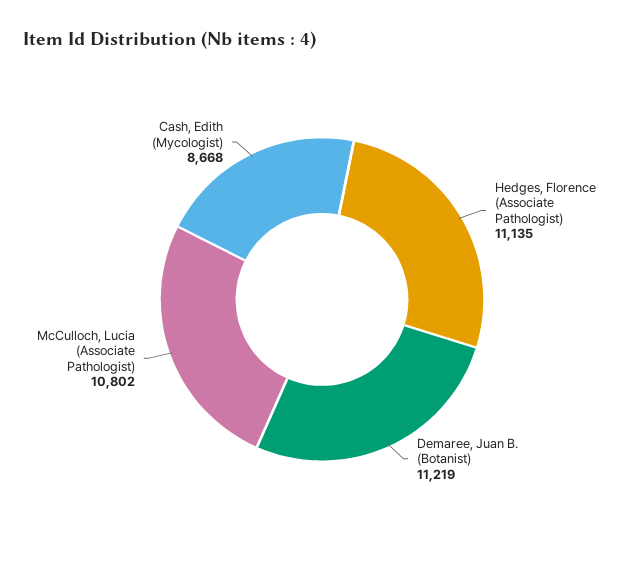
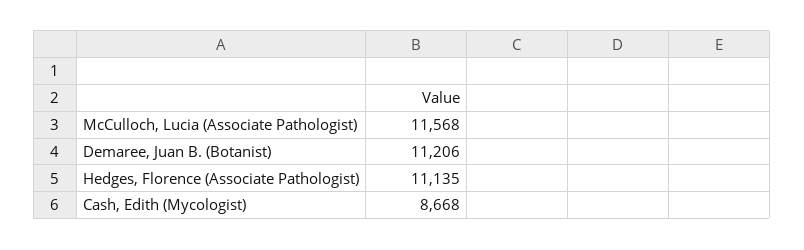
  {
    "Hedges, Florence (Associate Pathologist)": 11135,
-   "Demaree, Juan B. (Botanist)": 11219,
+   "Demaree, Juan B. (Botanist)": 11206,
-   "McCulloch, Lucia (Associate Pathologist)": 10802,
+   "McCulloch, Lucia (Associate Pathologist)": 11568,
    "Cash, Edith (Mycologist)": 8668
  }

